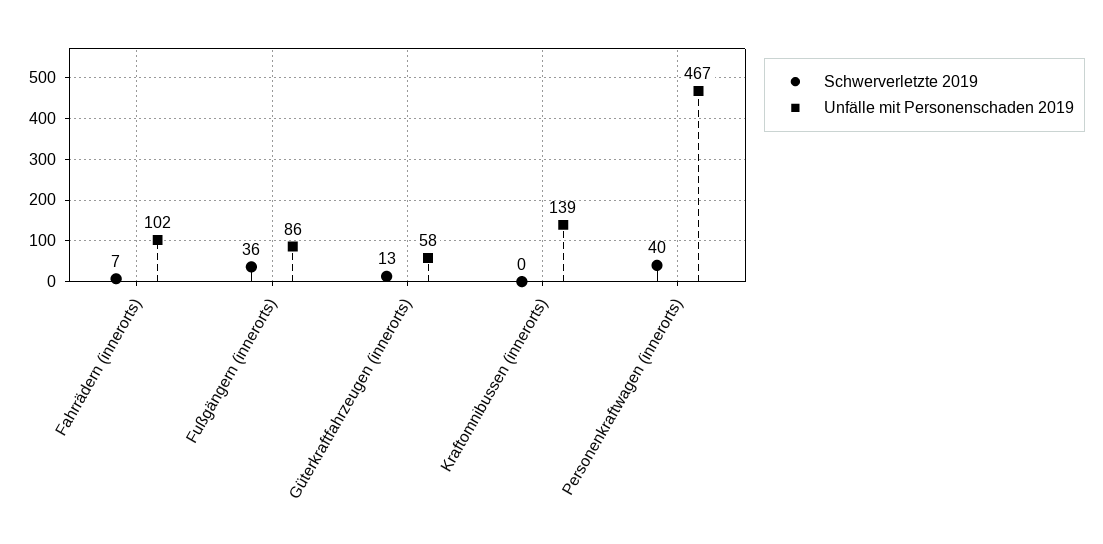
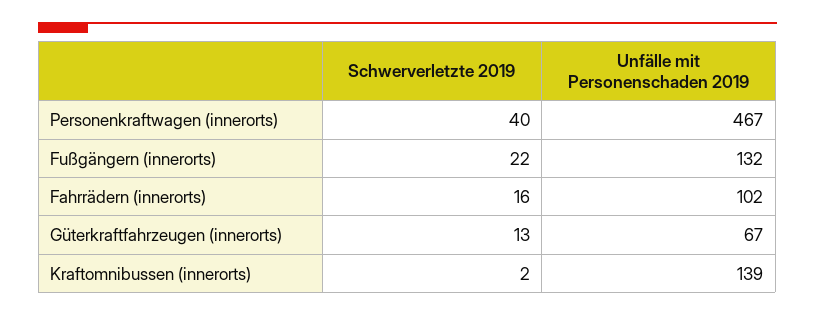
  {
    "Schwerverletzte 2019": {
-     "Fahrrädern (innerorts)": 7,
+     "Fahrrädern (innerorts)": 16,
-     "Fußgängern (innerorts)": 36,
+     "Fußgängern (innerorts)": 22,
      "Güterkraftfahrzeugen (innerorts)": 13,
-     "Kraftomnibussen (innerorts)": 0,
+     "Kraftomnibussen (innerorts)": 2,
      "Personenkraftwagen (innerorts)": 40
    },
    "Unfälle mit Personenschaden 2019": {
      "Fahrrädern (innerorts)": 102,
-     "Fußgängern (innerorts)": 86,
+     "Fußgängern (innerorts)": 132,
-     "Güterkraftfahrzeugen (innerorts)": 58,
+     "Güterkraftfahrzeugen (innerorts)": 67,
      "Kraftomnibussen (innerorts)": 139,
      "Personenkraftwagen (innerorts)": 467
    }
  }

